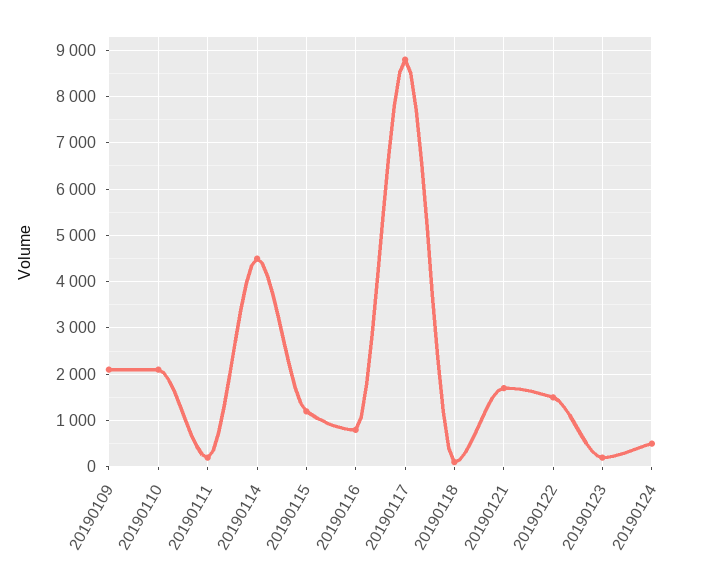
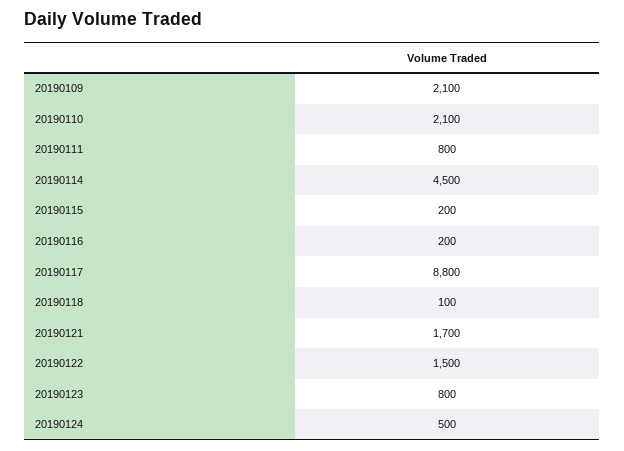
  {
    "20190109": 2100,
    "20190110": 2100,
-   "20190111": 200,
+   "20190111": 800,
    "20190114": 4500,
-   "20190115": 1200,
+   "20190115": 200,
-   "20190116": 800,
+   "20190116": 200,
    "20190117": 8800,
    "20190118": 100,
    "20190121": 1700,
    "20190122": 1500,
-   "20190123": 200,
+   "20190123": 800,
    "20190124": 500
  }

